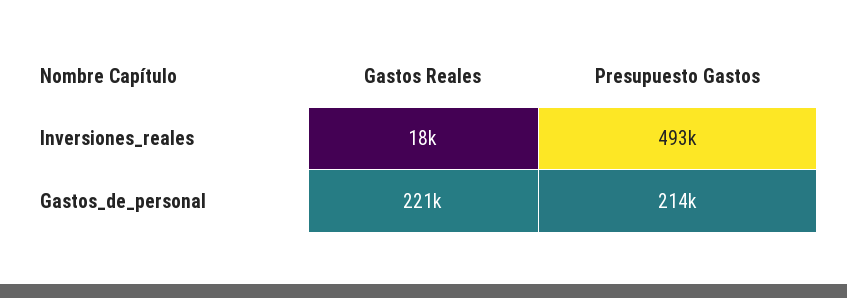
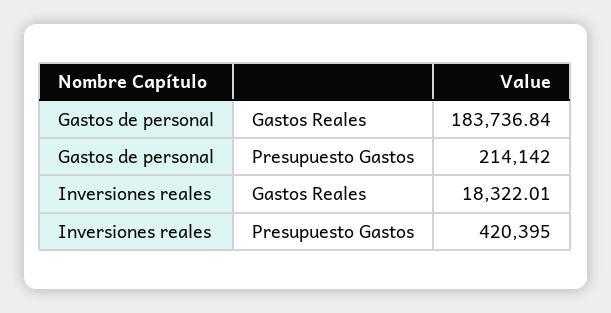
  {
    "Gastos Reales": {
      "Inversiones_reales": 18322.01,
-     "Gastos_de_personal": 221000
+     "Gastos_de_personal": 183736.84
    },
    "Presupuesto Gastos": {
-     "Inversiones_reales": 493000,
+     "Inversiones_reales": 420395,
      "Gastos_de_personal": 214142
    }
  }

